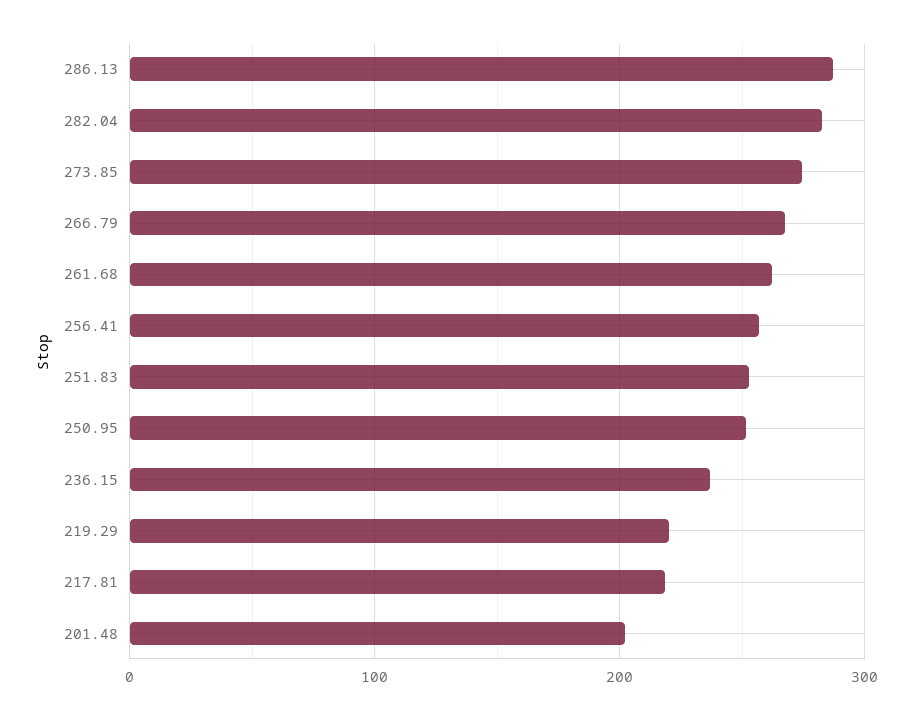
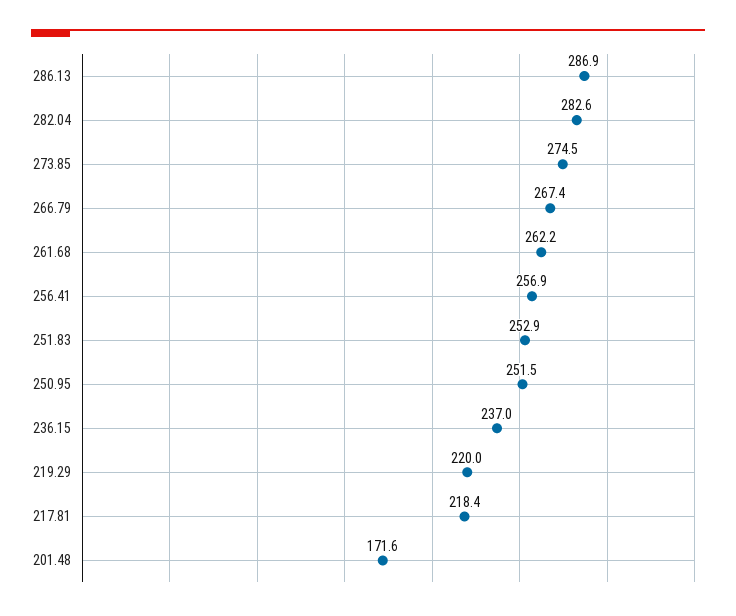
  {
    "286.13": 286.9,
    "282.04": 282.6,
    "273.85": 274.5,
    "266.79": 267.4,
    "261.68": 262.2,
    "256.41": 256.9,
    "251.83": 252.9,
    "250.95": 251.5,
    "236.15": 237,
    "219.29": 220,
    "217.81": 218.4,
-   "201.48": 200
+   "201.48": 171.6
  }

